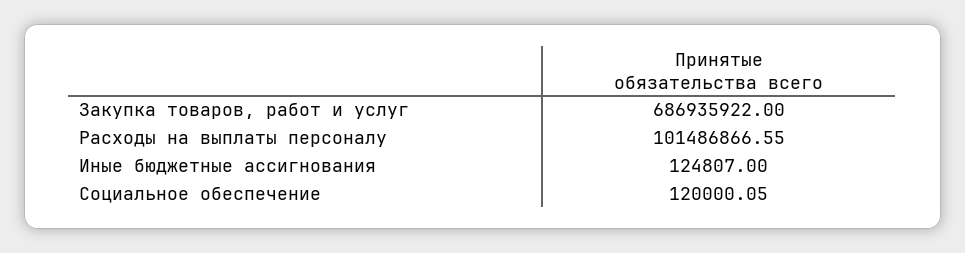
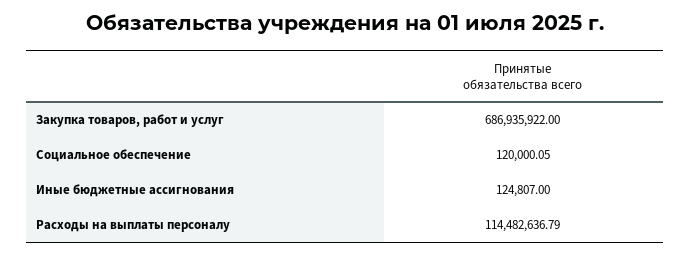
  {
    "Закупка товаров, работ и услуг": 686935922,
-   "Расходы на выплаты персоналу": 101486866.55,
+   "Расходы на выплаты персоналу": 114482636.79,
    "Иные бюджетные ассигнования": 124807,
    "Социальное обеспечение": 120000.05
  }

